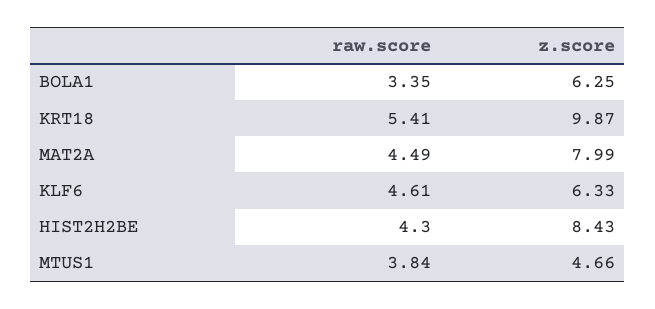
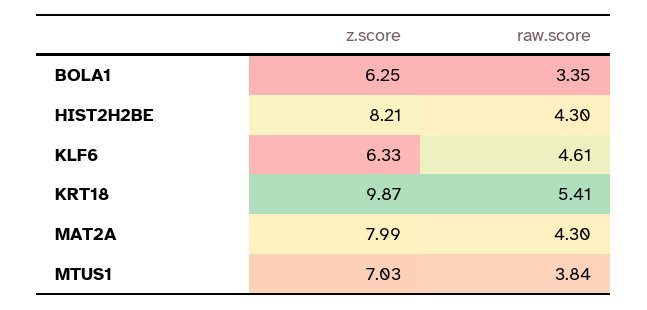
  {
    "raw.score": {
      "BOLA1": 3.35,
      "KRT18": 5.41,
-     "MAT2A": 4.49,
+     "MAT2A": 4.3,
      "KLF6": 4.61,
      "HIST2H2BE": 4.3,
      "MTUS1": 3.84
    },
    "z.score": {
      "BOLA1": 6.25,
      "KRT18": 9.87,
      "MAT2A": 7.99,
      "KLF6": 6.33,
-     "HIST2H2BE": 8.43,
+     "HIST2H2BE": 8.21,
-     "MTUS1": 4.66
+     "MTUS1": 7.03
    }
  }

